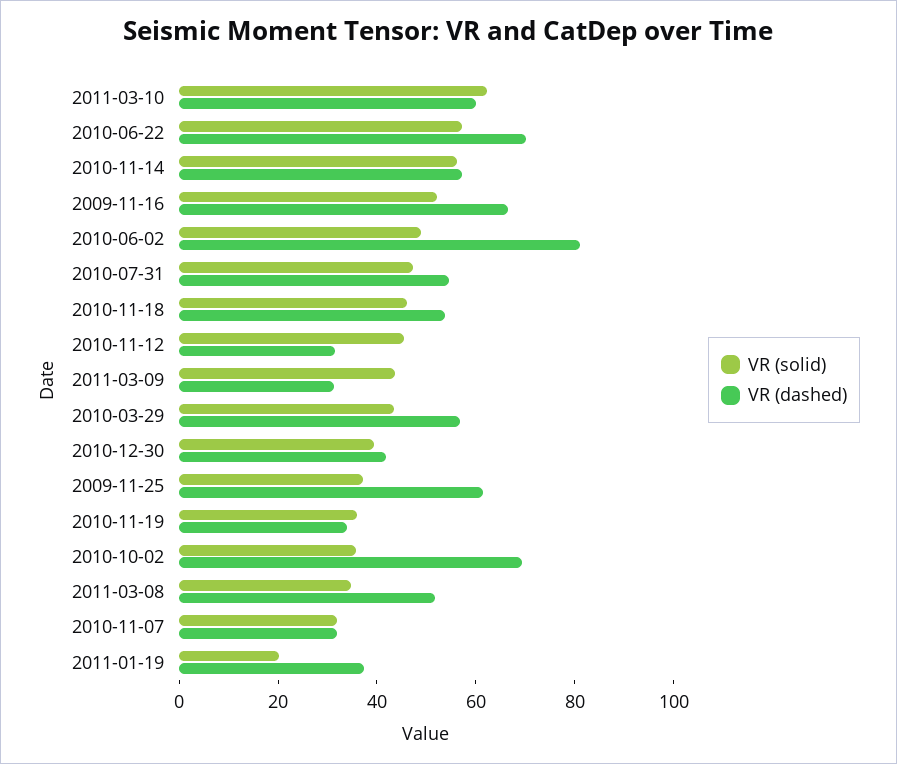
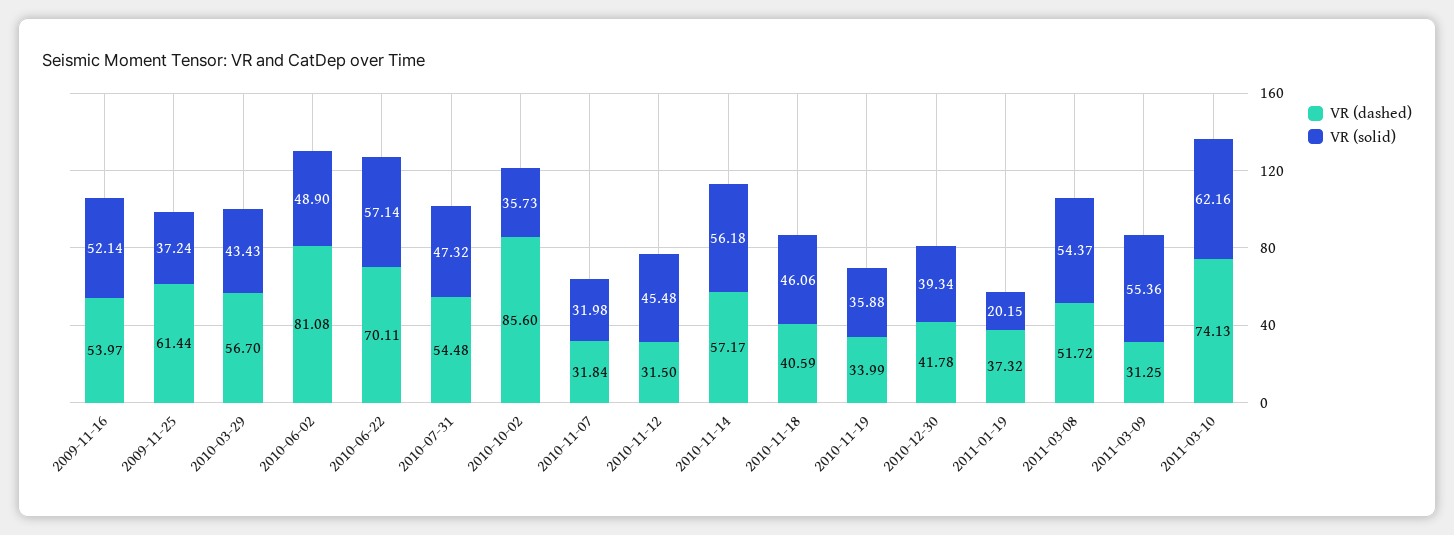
  {
    "VR (solid)": {
      "2011-03-10": 62.16,
      "2010-06-22": 57.14,
      "2010-11-14": 56.18,
      "2009-11-16": 52.14,
      "2010-06-02": 48.9,
      "2010-07-31": 47.32,
      "2010-11-18": 46.06,
      "2010-11-12": 45.48,
-     "2011-03-09": 45,
+     "2011-03-09": 55.36,
      "2010-03-29": 43.43,
      "2010-12-30": 39.34,
      "2009-11-25": 37.24,
      "2010-11-19": 35.88,
      "2010-10-02": 35.73,
-     "2011-03-08": 35,
+     "2011-03-08": 54.37,
      "2010-11-07": 31.98,
      "2011-01-19": 20.15
    },
    "VR (dashed)": {
-     "2011-03-10": 60,
+     "2011-03-10": 74.13,
      "2010-06-22": 70.11,
      "2010-11-14": 57.17,
-     "2009-11-16": 65,
+     "2009-11-16": 53.97,
      "2010-06-02": 81.08,
      "2010-07-31": 54.48,
-     "2010-11-18": 55,
+     "2010-11-18": 40.59,
      "2010-11-12": 31.5,
      "2011-03-09": 31.25,
      "2010-03-29": 56.7,
      "2010-12-30": 41.78,
      "2009-11-25": 61.44,
      "2010-11-19": 33.99,
-     "2010-10-02": 70,
+     "2010-10-02": 85.6,
      "2011-03-08": 51.72,
      "2010-11-07": 31.84,
      "2011-01-19": 37.32
    }
  }

